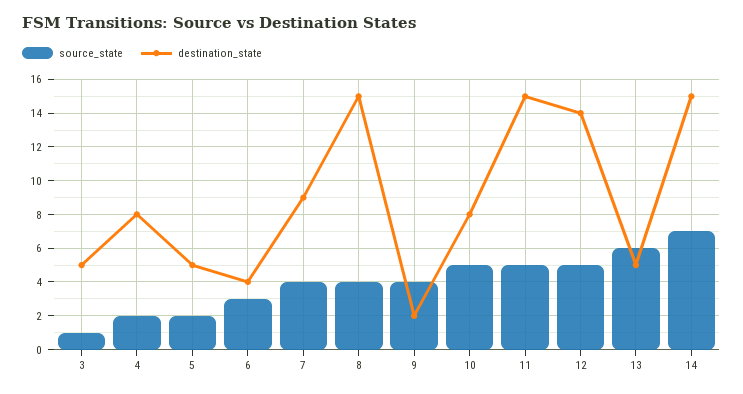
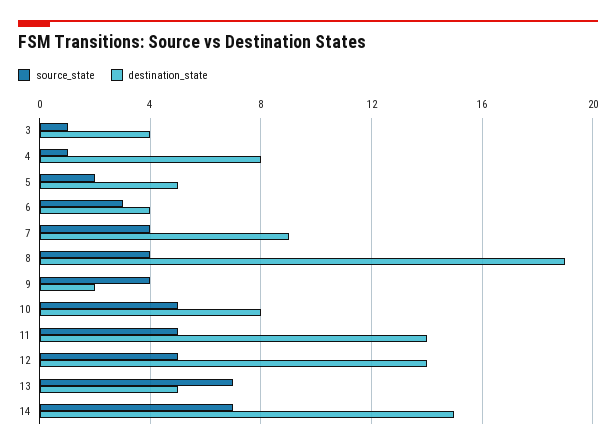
  {
    "source_state": {
      "3": 1,
-     "4": 2,
+     "4": 1,
      "5": 2,
      "6": 3,
      "7": 4,
      "8": 4,
      "9": 4,
      "10": 5,
      "11": 5,
      "12": 5,
-     "13": 6,
+     "13": 7,
      "14": 7
    },
    "destination_state": {
-     "3": 5,
+     "3": 4,
      "4": 8,
      "5": 5,
      "6": 4,
      "7": 9,
-     "8": 15,
+     "8": 19,
      "9": 2,
      "10": 8,
-     "11": 15,
+     "11": 14,
      "12": 14,
      "13": 5,
      "14": 15
    }
  }

